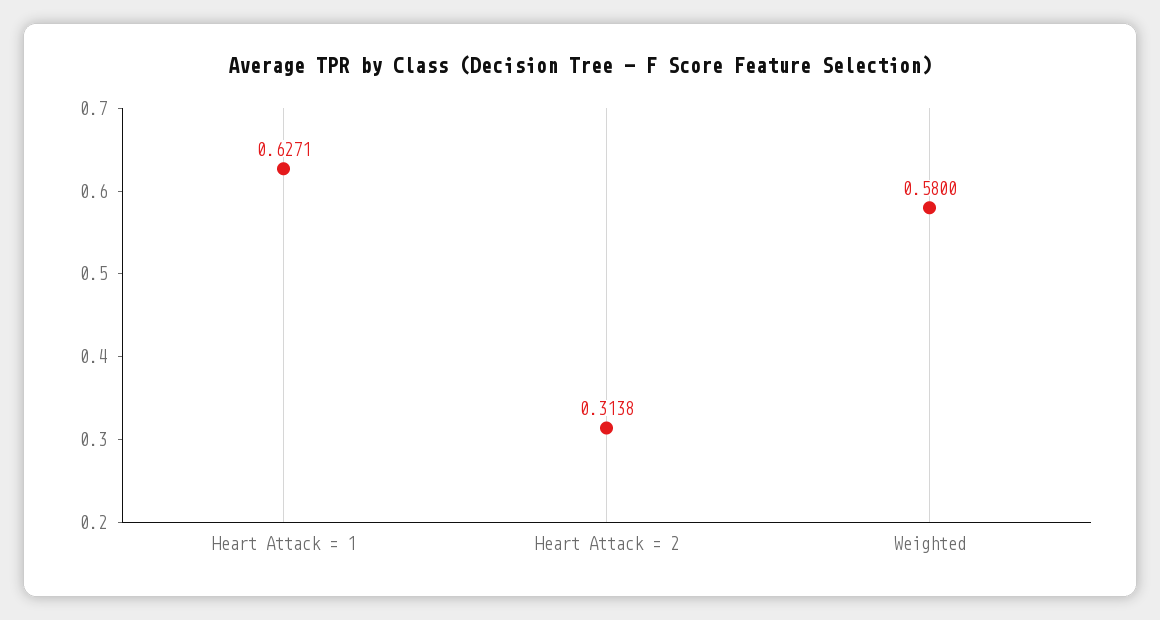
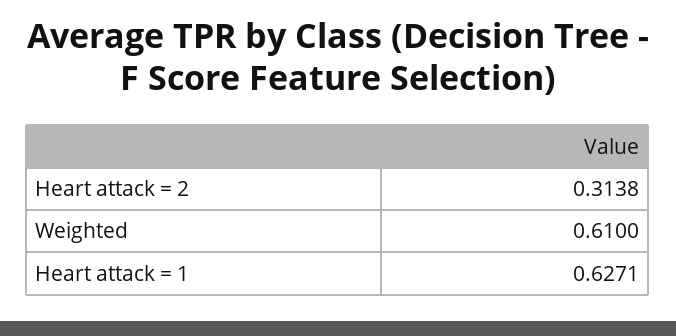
  {
    "Heart Attack = 1": 0.6271,
    "Heart Attack = 2": 0.3138,
-   "Weighted": 0.58
+   "Weighted": 0.61
  }

